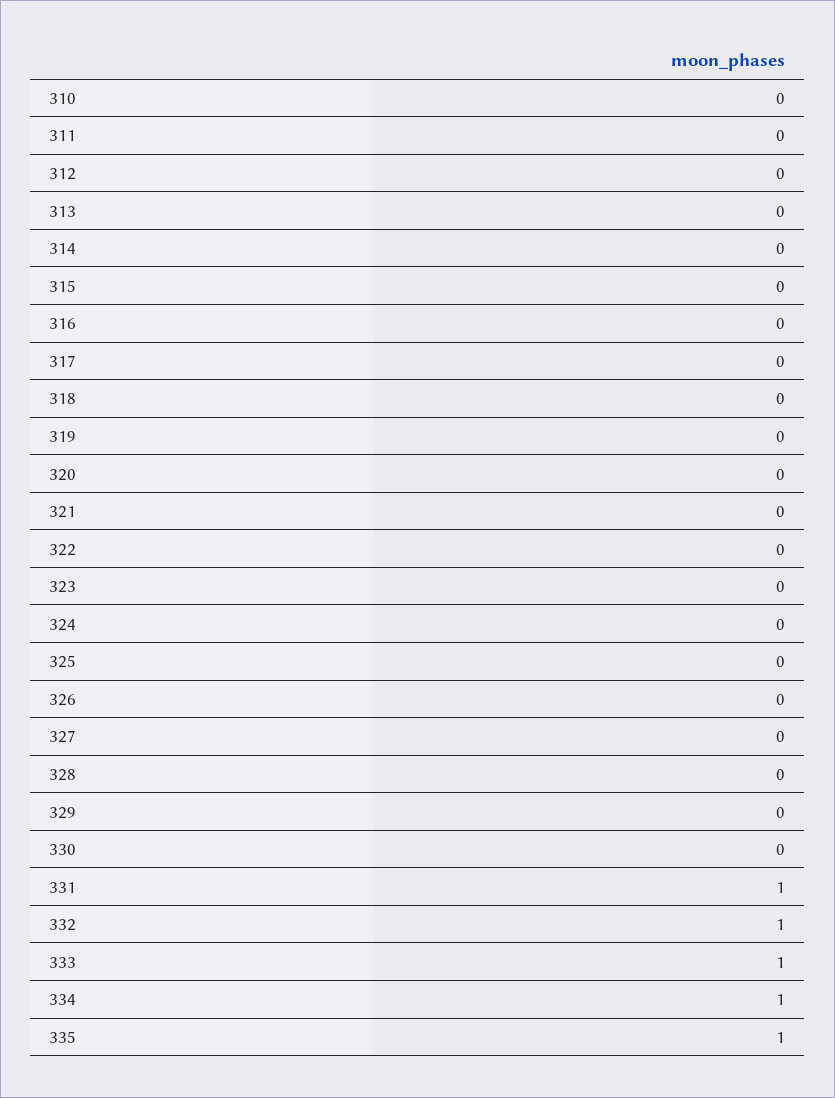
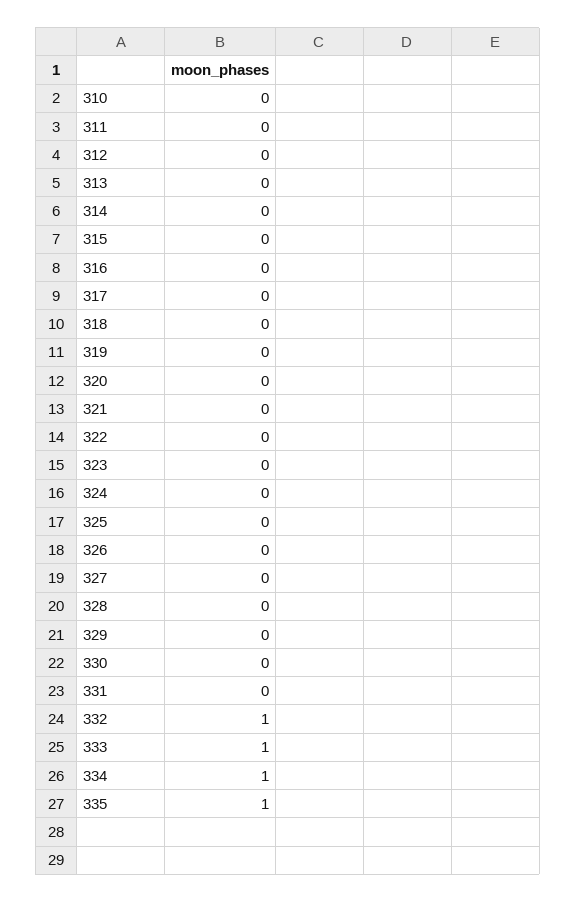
  {
    "310": 0,
    "311": 0,
    "312": 0,
    "313": 0,
    "314": 0,
    "315": 0,
    "316": 0,
    "317": 0,
    "318": 0,
    "319": 0,
    "320": 0,
    "321": 0,
    "322": 0,
    "323": 0,
    "324": 0,
    "325": 0,
    "326": 0,
    "327": 0,
    "328": 0,
    "329": 0,
    "330": 0,
-   "331": 1,
+   "331": 0,
    "332": 1,
    "333": 1,
    "334": 1,
    "335": 1
  }

